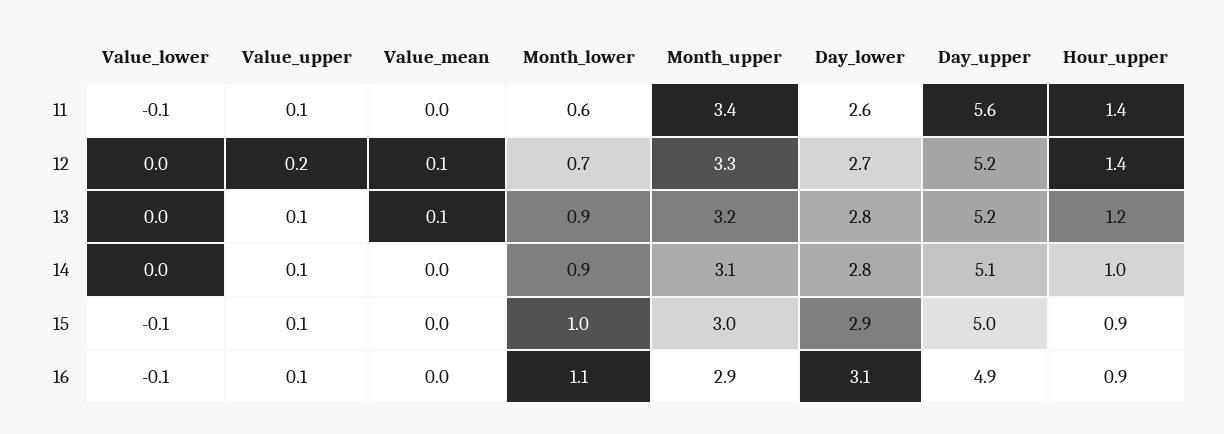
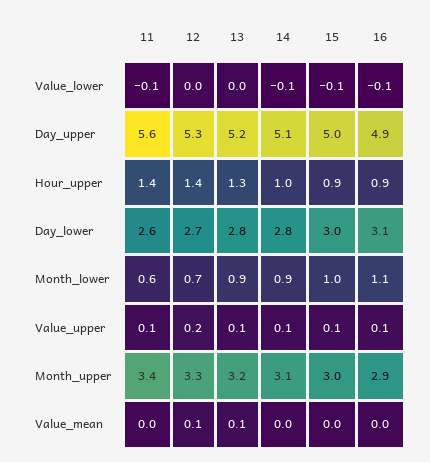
  {
    "Value_lower": {
      "11": -0.1,
      "12": 0,
      "13": 0,
-     "14": 0,
+     "14": -0.1,
      "15": -0.1,
      "16": -0.1
    },
    "Value_upper": {
      "11": 0.1,
      "12": 0.2,
      "13": 0.1,
      "14": 0.1,
      "15": 0.1,
      "16": 0.1
    },
    "Value_mean": {
      "11": 0,
      "12": 0.1,
      "13": 0.1,
      "14": 0,
      "15": 0,
      "16": 0
    },
    "Month_lower": {
      "11": 0.6,
      "12": 0.7,
      "13": 0.9,
      "14": 0.9,
      "15": 1,
      "16": 1.1
    },
    "Month_upper": {
      "11": 3.4,
      "12": 3.3,
      "13": 3.2,
      "14": 3.1,
      "15": 3,
      "16": 2.9
    },
    "Day_lower": {
      "11": 2.6,
      "12": 2.7,
      "13": 2.8,
      "14": 2.8,
-     "15": 2.9,
+     "15": 3,
      "16": 3.1
    },
    "Day_upper": {
      "11": 5.6,
-     "12": 5.2,
+     "12": 5.3,
      "13": 5.2,
      "14": 5.1,
      "15": 5,
      "16": 4.9
    },
    "Hour_upper": {
      "11": 1.4,
      "12": 1.4,
-     "13": 1.2,
+     "13": 1.3,
      "14": 1,
      "15": 0.9,
      "16": 0.9
    }
  }

